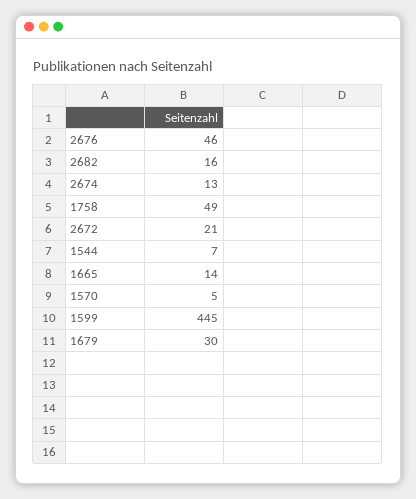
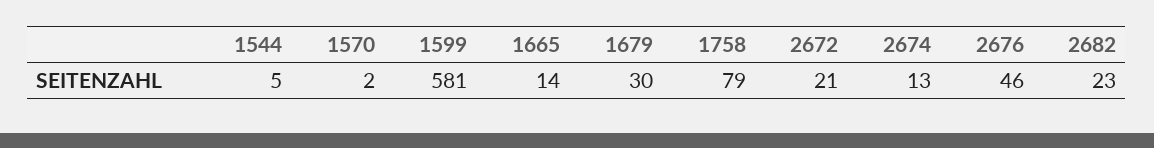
  {
    "2676": 46,
-   "2682": 16,
+   "2682": 23,
    "2674": 13,
-   "1758": 49,
+   "1758": 79,
    "2672": 21,
-   "1544": 7,
+   "1544": 5,
    "1665": 14,
-   "1570": 5,
+   "1570": 2,
-   "1599": 445,
+   "1599": 581,
    "1679": 30
  }

